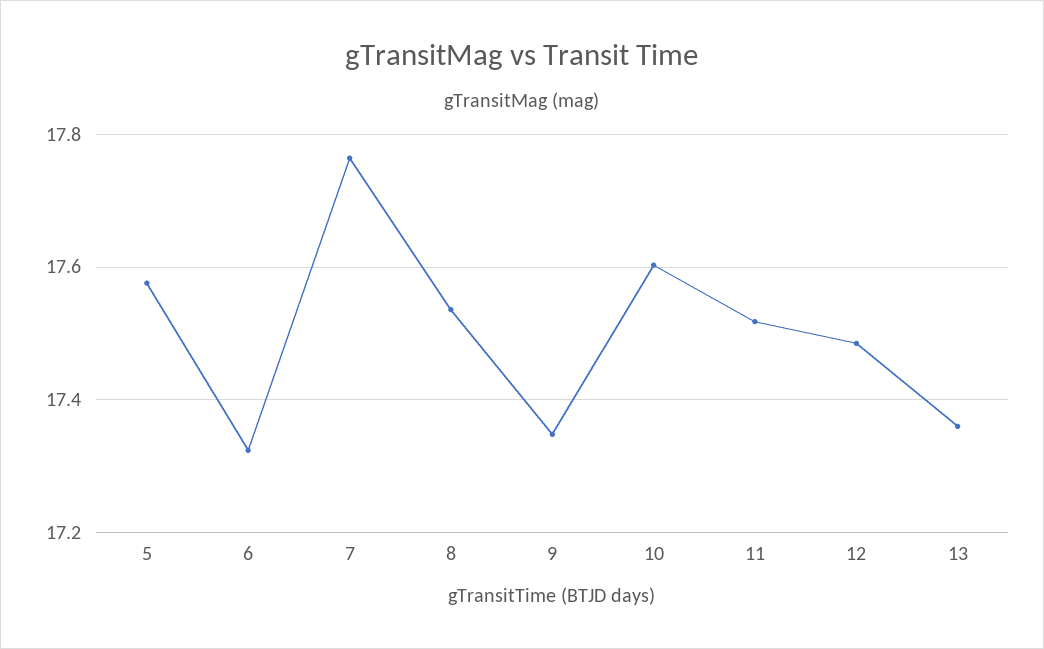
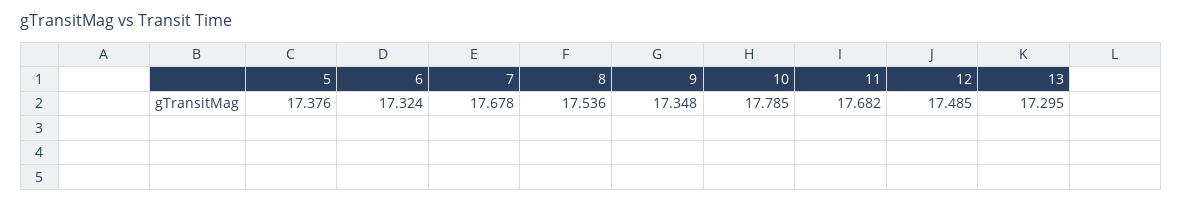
  {
-   "5": 17.58,
+   "5": 17.376,
    "6": 17.324,
-   "7": 17.76,
+   "7": 17.678,
    "8": 17.536,
    "9": 17.348,
-   "10": 17.6,
+   "10": 17.785,
-   "11": 17.52,
+   "11": 17.682,
    "12": 17.485,
-   "13": 17.36
+   "13": 17.295
  }

